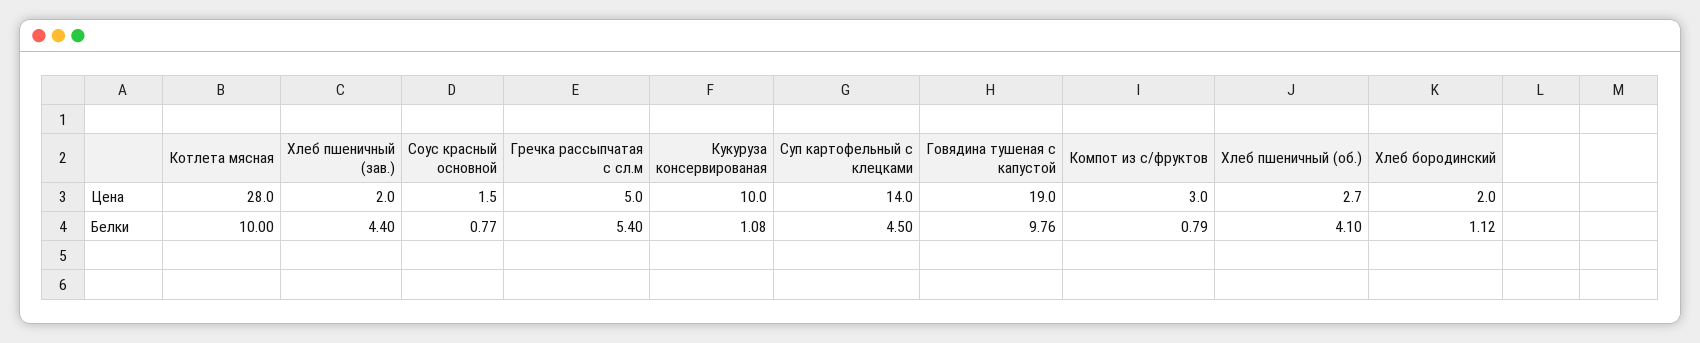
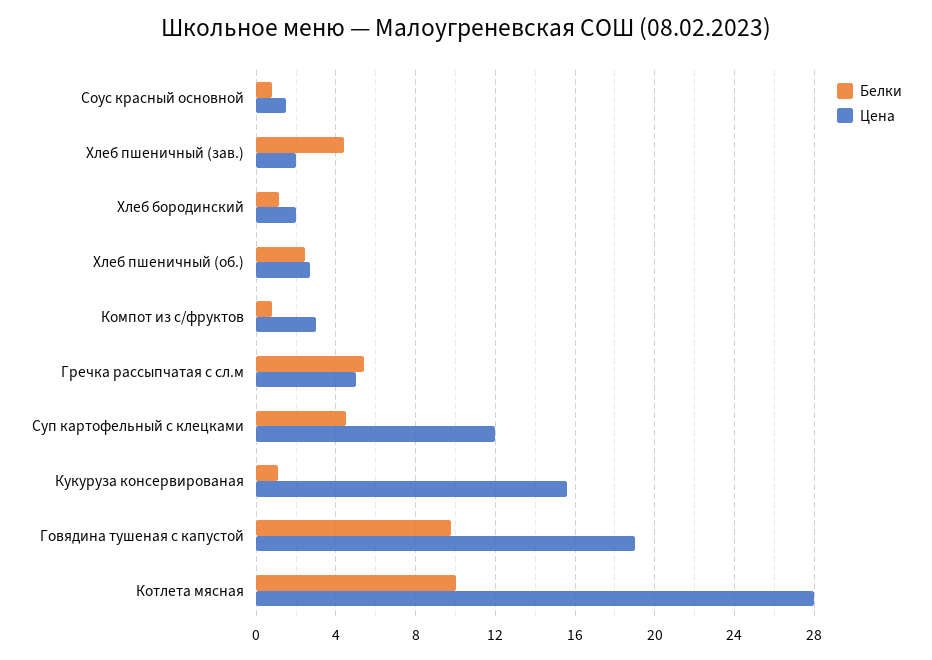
  {
    "Цена": {
      "Котлета мясная": 28,
      "Хлеб пшеничный (зав.)": 2,
      "Соус красный основной": 1.5,
      "Гречка рассыпчатая с сл.м": 5,
-     "Кукуруза консервированая": 10,
+     "Кукуруза консервированая": 15.5,
-     "Суп картофельный с клецками": 14,
+     "Суп картофельный с клецками": 12,
      "Говядина тушеная с капустой": 19,
      "Компот из с/фруктов": 3,
      "Хлеб пшеничный (об.)": 2.7,
      "Хлеб бородинский": 2
    },
    "Белки": {
      "Котлета мясная": 10,
      "Хлеб пшеничный (зав.)": 4.4,
      "Соус красный основной": 0.77,
      "Гречка рассыпчатая с сл.м": 5.4,
      "Кукуруза консервированая": 1.08,
      "Суп картофельный с клецками": 4.5,
      "Говядина тушеная с капустой": 9.76,
      "Компот из с/фруктов": 0.79,
-     "Хлеб пшеничный (об.)": 4.1,
+     "Хлеб пшеничный (об.)": 2.5,
      "Хлеб бородинский": 1.12
    }
  }

